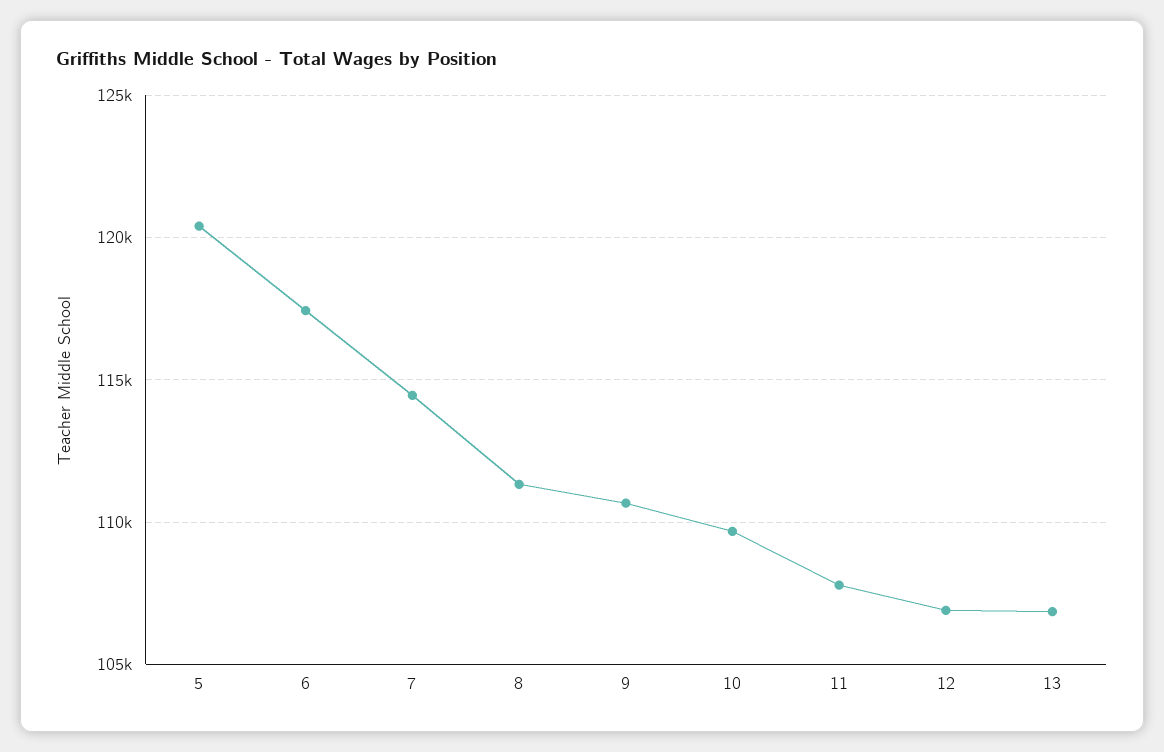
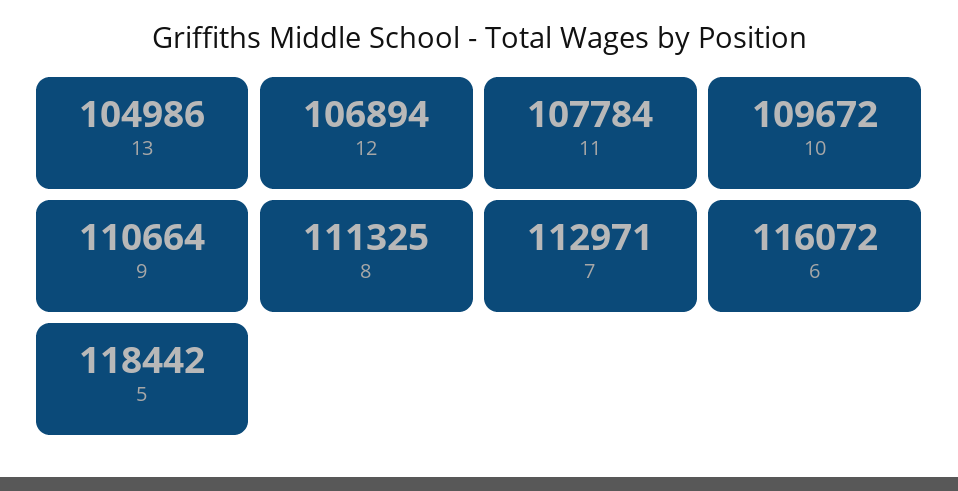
  {
-   "5": 120500,
+   "5": 118442,
-   "6": 117500,
+   "6": 116072,
-   "7": 114500,
+   "7": 112971,
    "8": 111325,
    "9": 110664,
    "10": 109672,
    "11": 107784,
    "12": 106894,
-   "13": 107000
+   "13": 104986
  }

